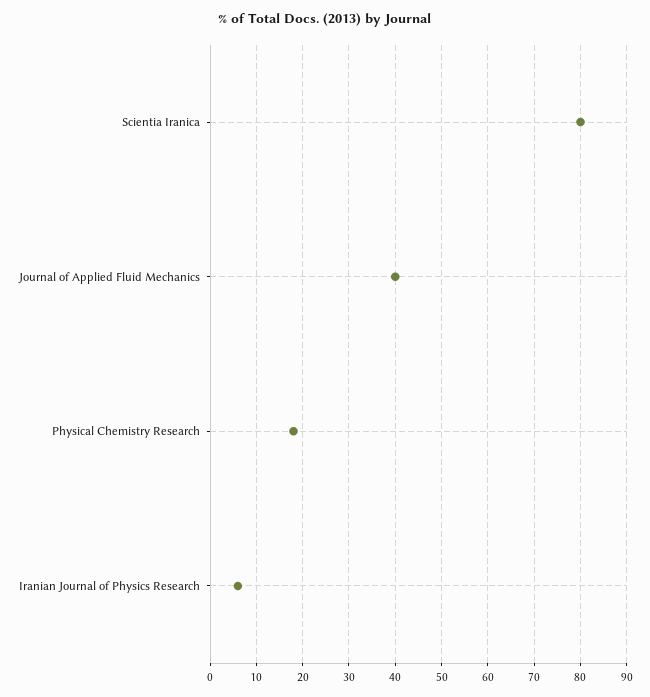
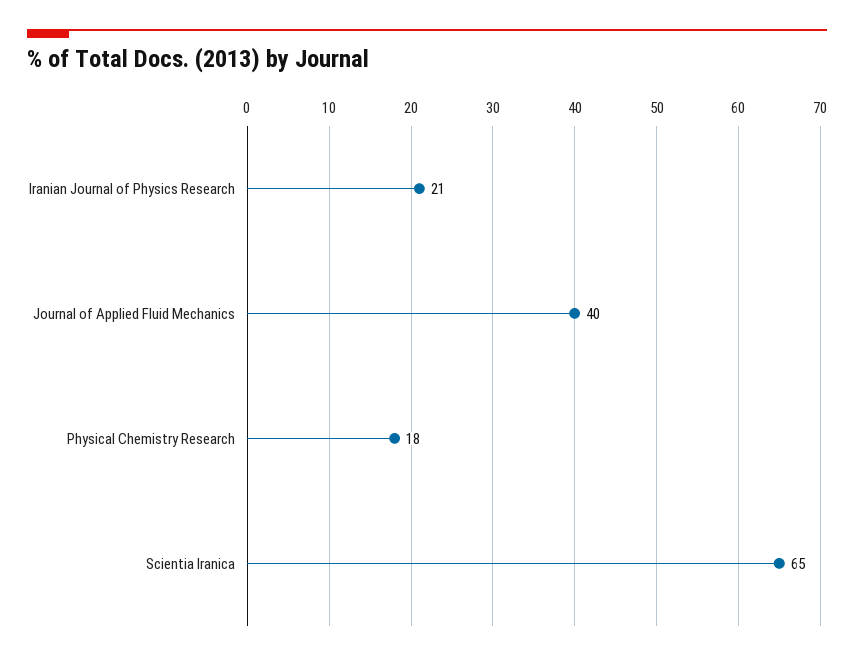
  {
-   "Scientia Iranica": 80,
+   "Scientia Iranica": 65,
    "Journal of Applied Fluid Mechanics": 40,
    "Physical Chemistry Research": 18,
-   "Iranian Journal of Physics Research": 5
+   "Iranian Journal of Physics Research": 21
  }

